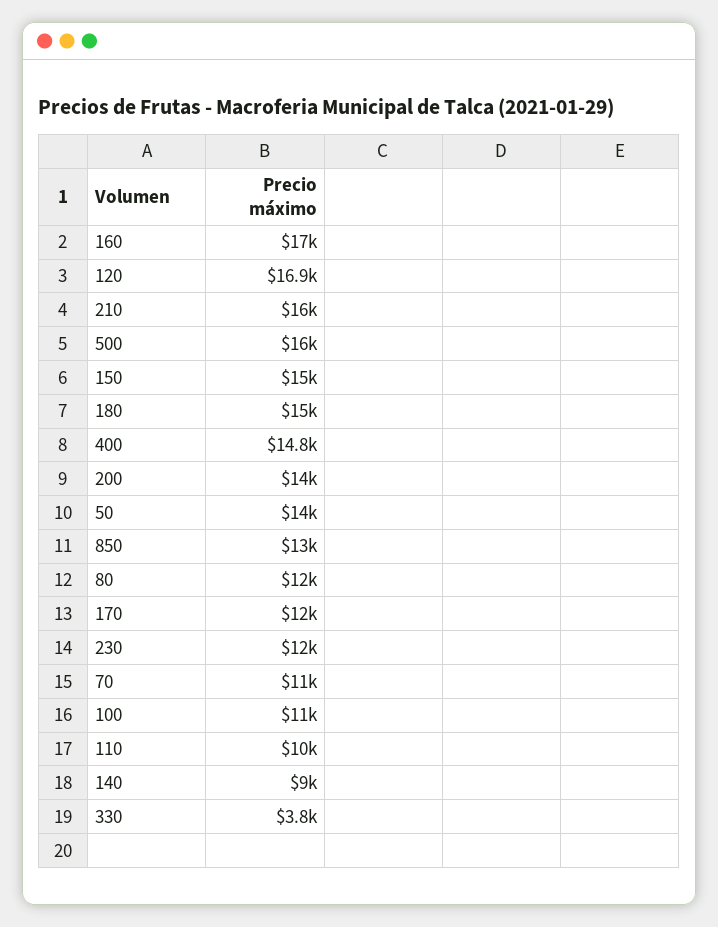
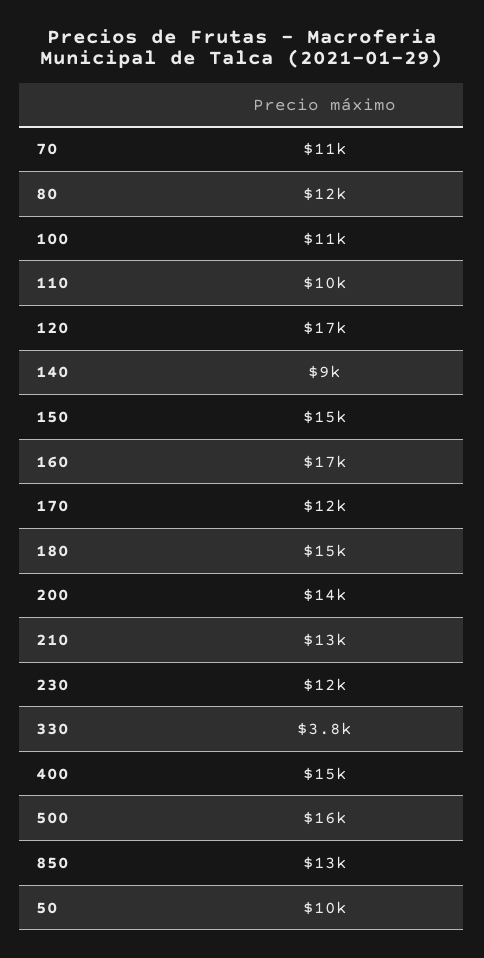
  {
    "160": 17000,
    "120": 16900,
-   "210": 16000,
+   "210": 13000,
    "500": 16000,
    "150": 15000,
    "180": 15000,
    "400": 14800,
    "200": 14000,
-   "50": 14000,
+   "50": 10000,
    "850": 13000,
    "80": 12000,
    "170": 12000,
    "230": 12000,
    "70": 11000,
    "100": 11000,
    "110": 10000,
    "140": 9000,
    "330": 3800
  }

